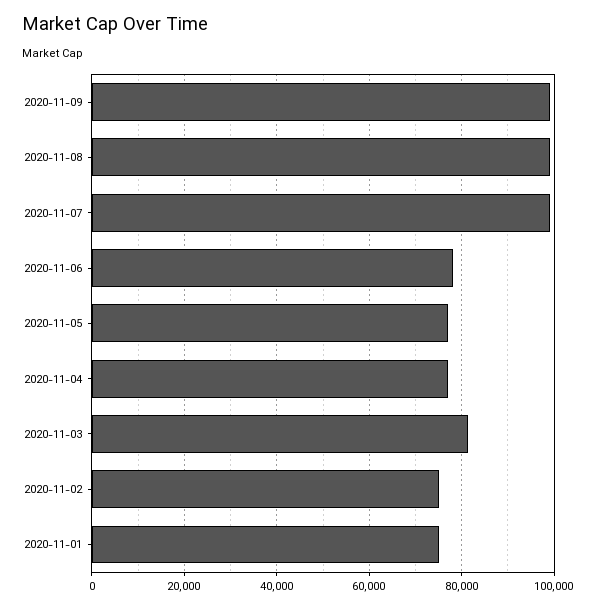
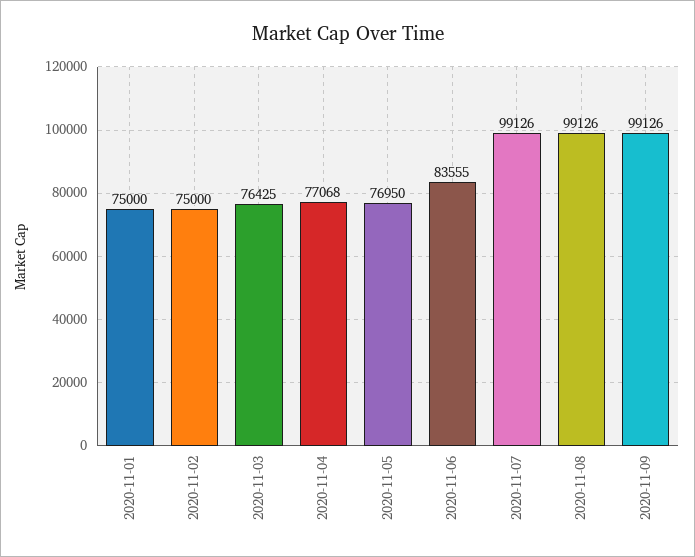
  {
    "2020-11-09": 99126,
    "2020-11-08": 99126,
    "2020-11-07": 99126,
-   "2020-11-06": 78000,
+   "2020-11-06": 83555,
    "2020-11-05": 76950,
    "2020-11-04": 77068,
-   "2020-11-03": 82000,
+   "2020-11-03": 76425,
    "2020-11-02": 75000,
    "2020-11-01": 75000
  }

